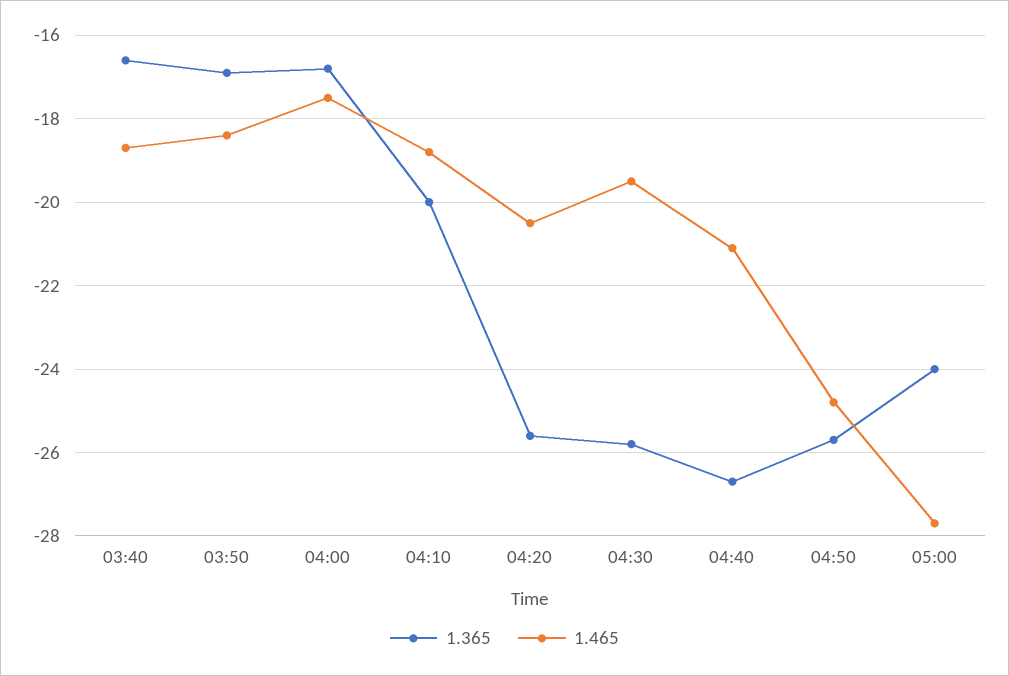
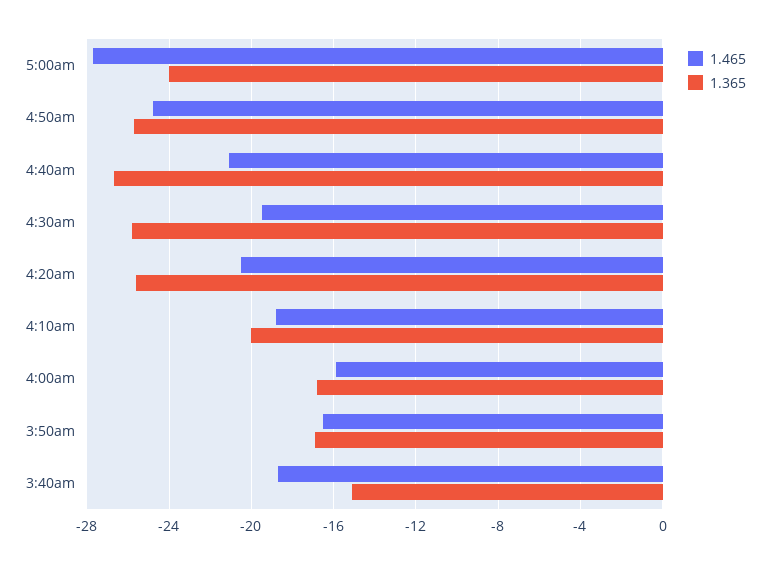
  {
    "1.365": {
-     "03:40": -16.5,
+     "03:40": -15,
      "03:50": -17,
      "04:00": -17,
      "04:10": -20,
      "04:20": -25.5,
      "04:30": -26,
      "04:40": -26.5,
      "04:50": -25.5,
      "05:00": -24
    },
    "1.465": {
      "03:40": -18.5,
-     "03:50": -18.5,
+     "03:50": -16.5,
-     "04:00": -17.5,
+     "04:00": -16,
      "04:10": -19,
      "04:20": -20.5,
      "04:30": -19.5,
      "04:40": -21,
      "04:50": -25,
      "05:00": -27.5
    }
  }

